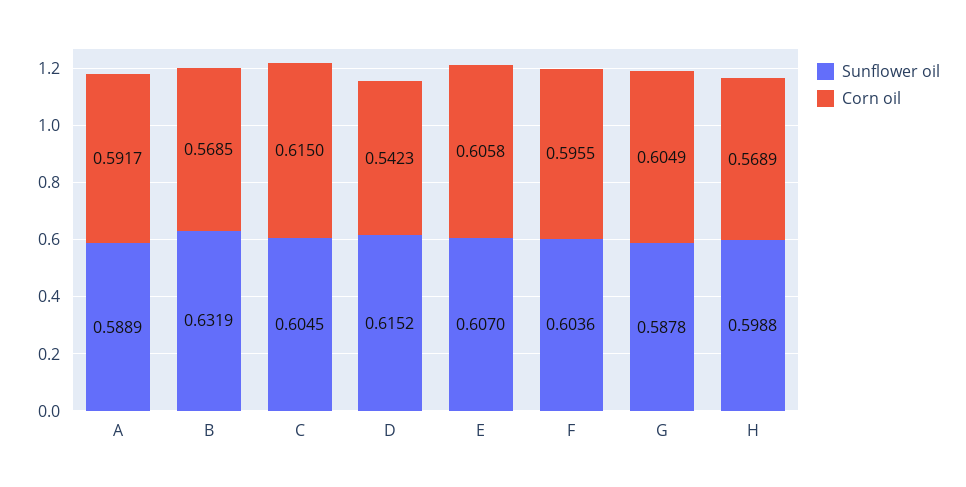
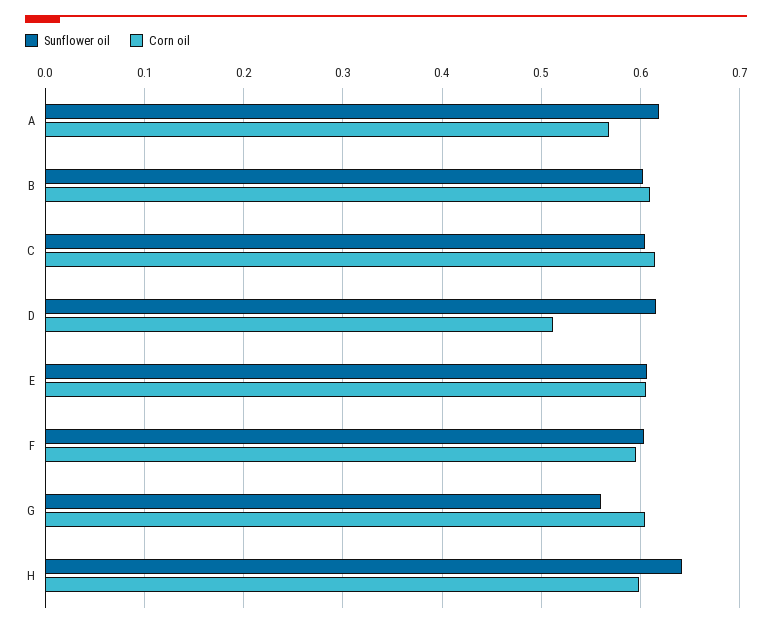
  {
    "Sunflower oil": {
-     "A": 0.5889,
+     "A": 0.62,
-     "B": 0.6319,
+     "B": 0.6,
      "C": 0.6045,
      "D": 0.6152,
      "E": 0.607,
      "F": 0.6036,
-     "G": 0.5878,
+     "G": 0.56,
-     "H": 0.5988
+     "H": 0.64
    },
    "Corn oil": {
-     "A": 0.5917,
+     "A": 0.57,
-     "B": 0.5685,
+     "B": 0.61,
      "C": 0.615,
-     "D": 0.5423,
+     "D": 0.51,
      "E": 0.6058,
      "F": 0.5955,
      "G": 0.6049,
-     "H": 0.5689
+     "H": 0.6
    }
  }

